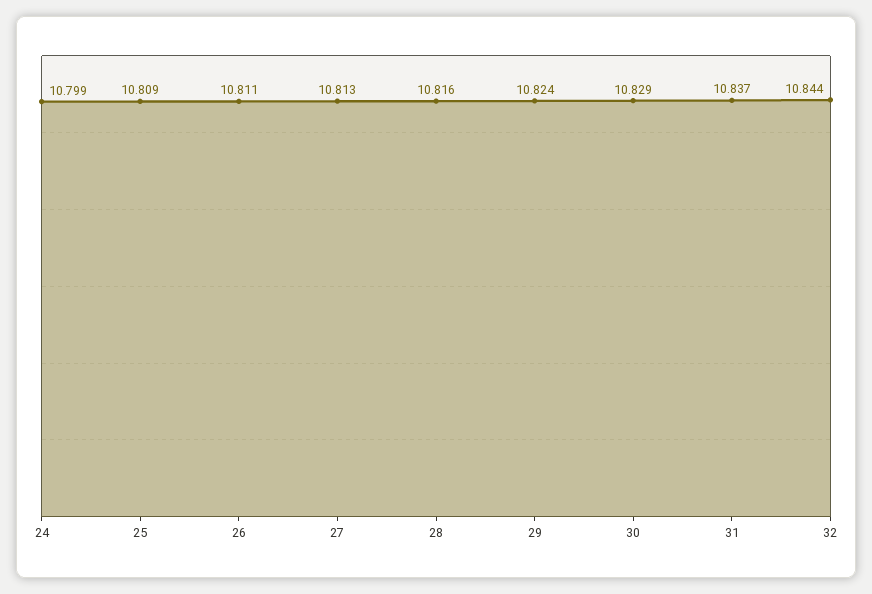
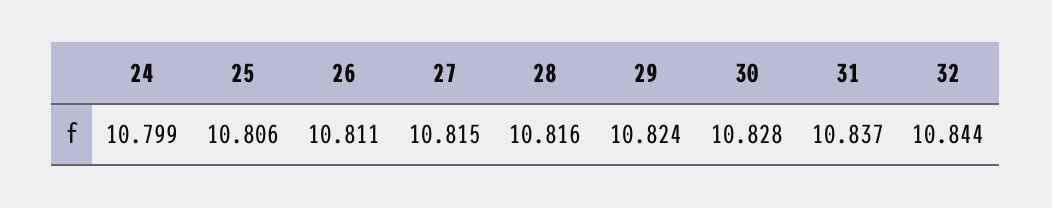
  {
    "24": 10.799,
-   "25": 10.809,
+   "25": 10.806,
    "26": 10.811,
-   "27": 10.813,
+   "27": 10.815,
    "28": 10.816,
    "29": 10.824,
-   "30": 10.829,
+   "30": 10.828,
    "31": 10.837,
    "32": 10.844
  }

